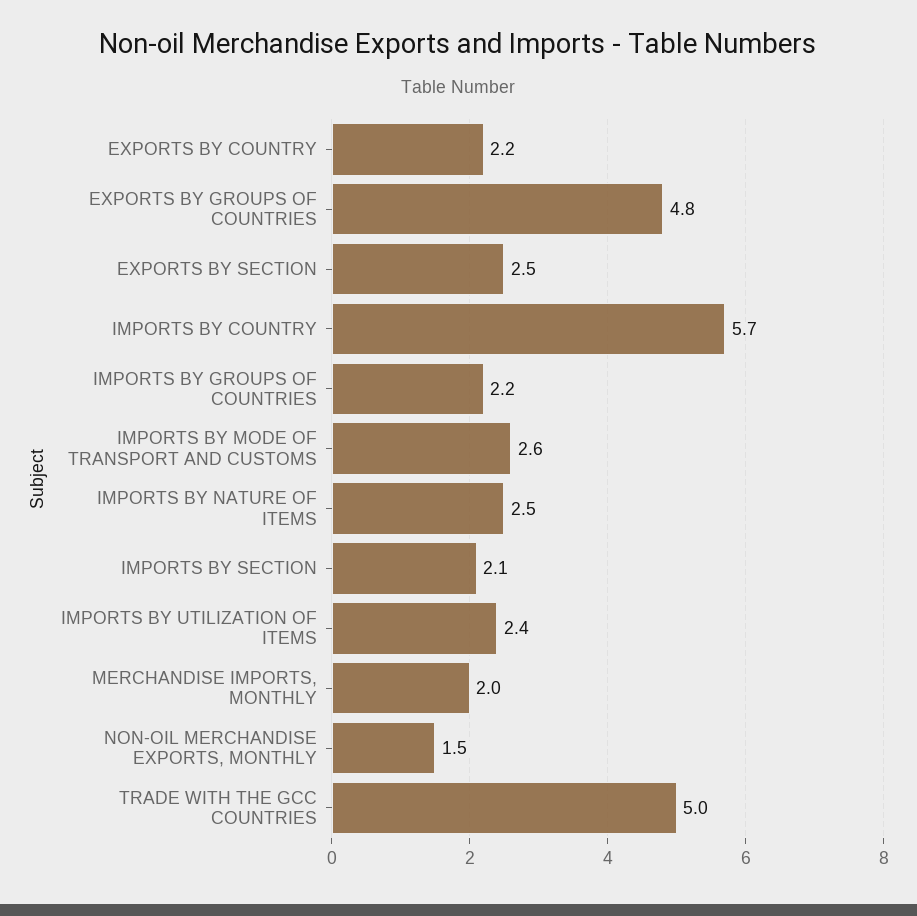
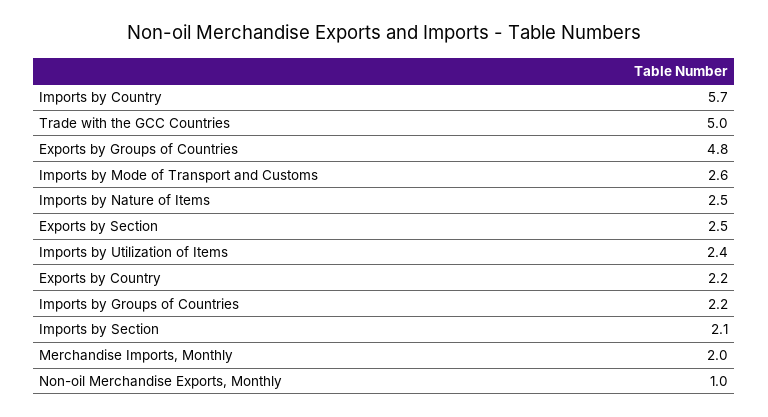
  {
    "EXPORTS BY COUNTRY": 2.2,
    "EXPORTS BY GROUPS OF COUNTRIES": 4.8,
    "EXPORTS BY SECTION": 2.5,
    "IMPORTS BY COUNTRY": 5.7,
    "IMPORTS BY GROUPS OF COUNTRIES": 2.2,
    "IMPORTS BY MODE OF TRANSPORT AND CUSTOMS": 2.6,
    "IMPORTS BY NATURE OF ITEMS": 2.5,
    "IMPORTS BY SECTION": 2.1,
    "IMPORTS BY UTILIZATION OF ITEMS": 2.4,
    "MERCHANDISE IMPORTS, MONTHLY": 2,
-   "NON-OIL MERCHANDISE EXPORTS, MONTHLY": 1.5,
+   "NON-OIL MERCHANDISE EXPORTS, MONTHLY": 1,
    "TRADE WITH THE GCC COUNTRIES": 5
  }

